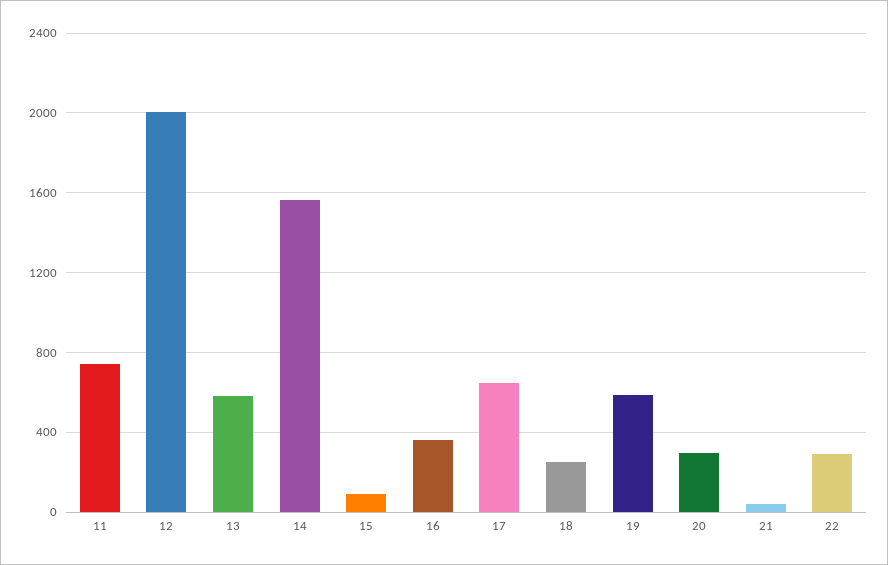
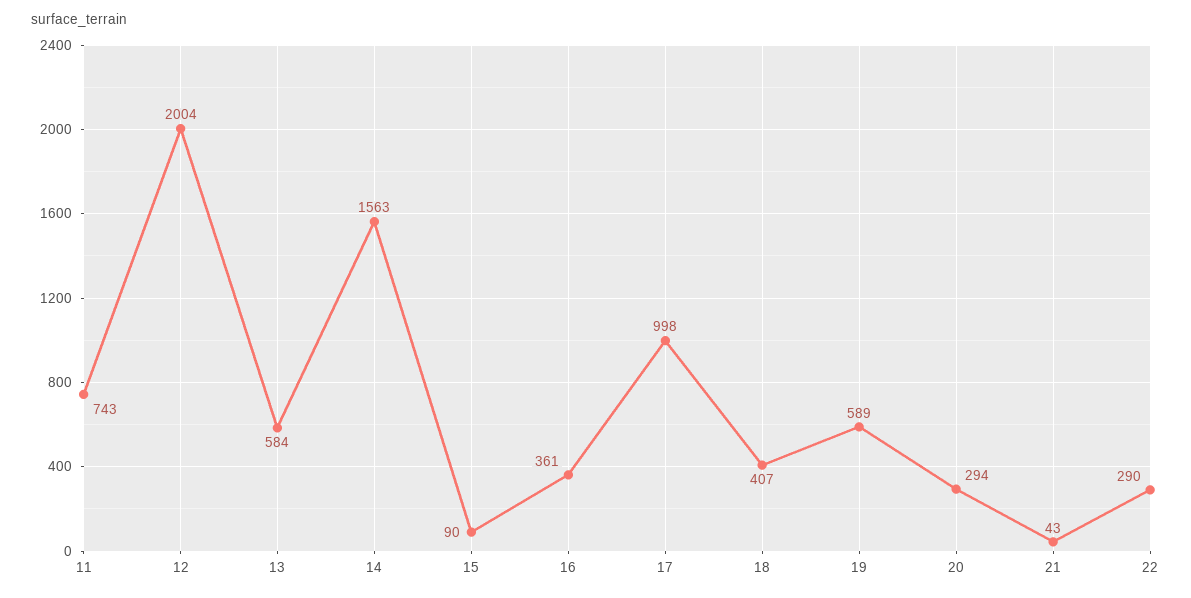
  {
    "11": 743,
    "12": 2004,
    "13": 584,
    "14": 1563,
    "15": 90,
    "16": 361,
-   "17": 650,
+   "17": 998,
-   "18": 250,
+   "18": 407,
    "19": 589,
    "20": 294,
    "21": 43,
    "22": 290
  }

